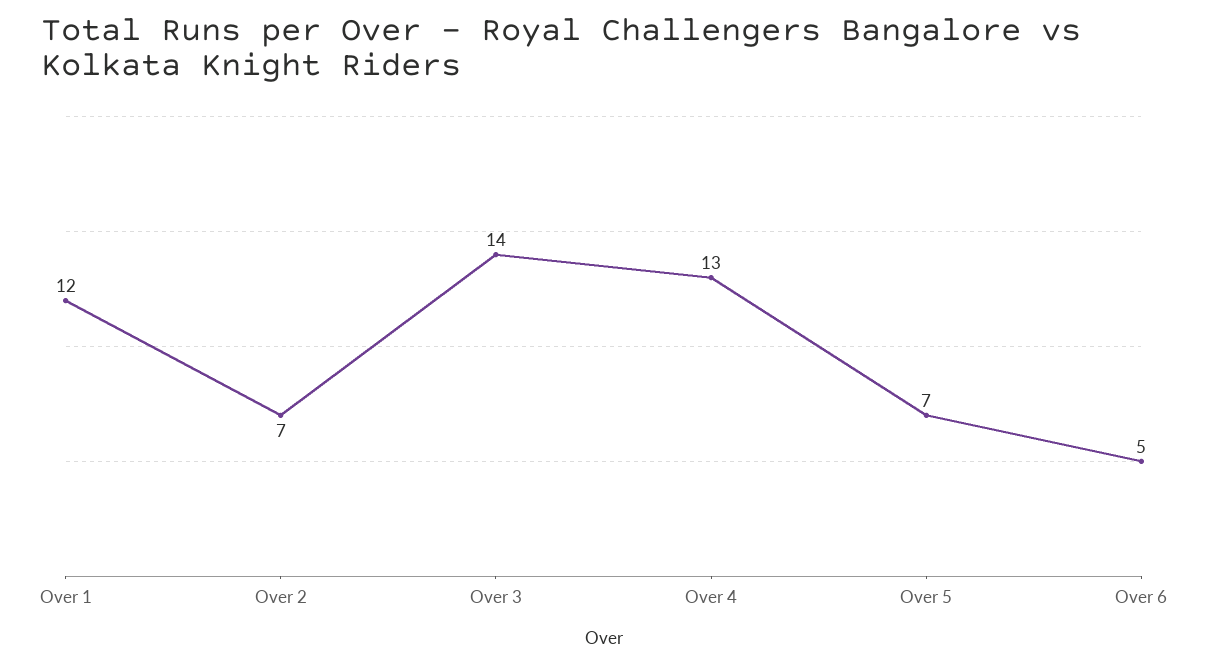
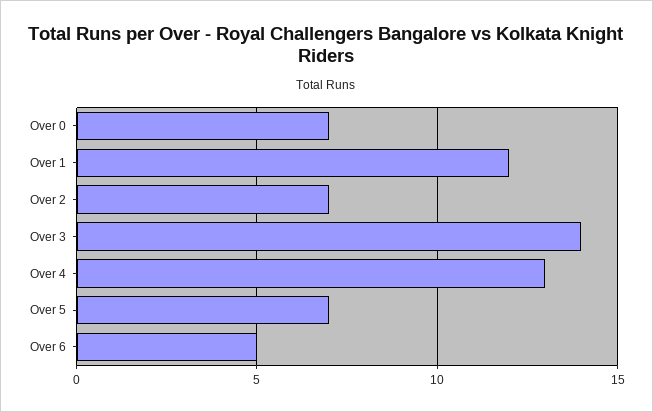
  {
    "Over 1": 12,
    "Over 2": 7,
    "Over 3": 14,
    "Over 4": 13,
    "Over 5": 7,
-   "Over 6": 5
+   "Over 6": 5,
+   "Over 0": 7
  }

